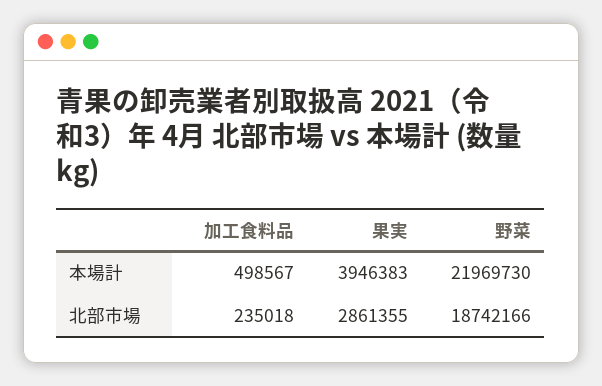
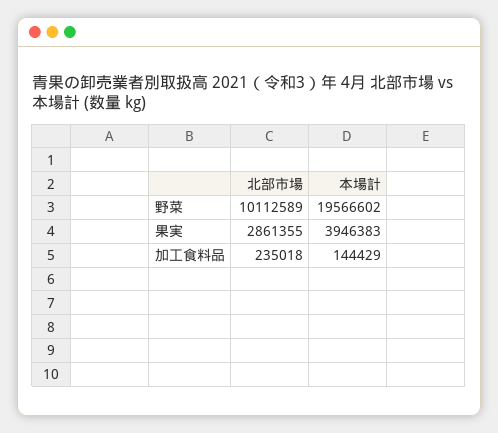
  {
    "加工食料品": {
-     "本場計": 498567,
+     "本場計": 144429,
      "北部市場": 235018
    },
    "果実": {
      "本場計": 3946383,
      "北部市場": 2861355
    },
    "野菜": {
-     "本場計": 21969730,
+     "本場計": 19566602,
-     "北部市場": 18742166
+     "北部市場": 10112589
    }
  }

